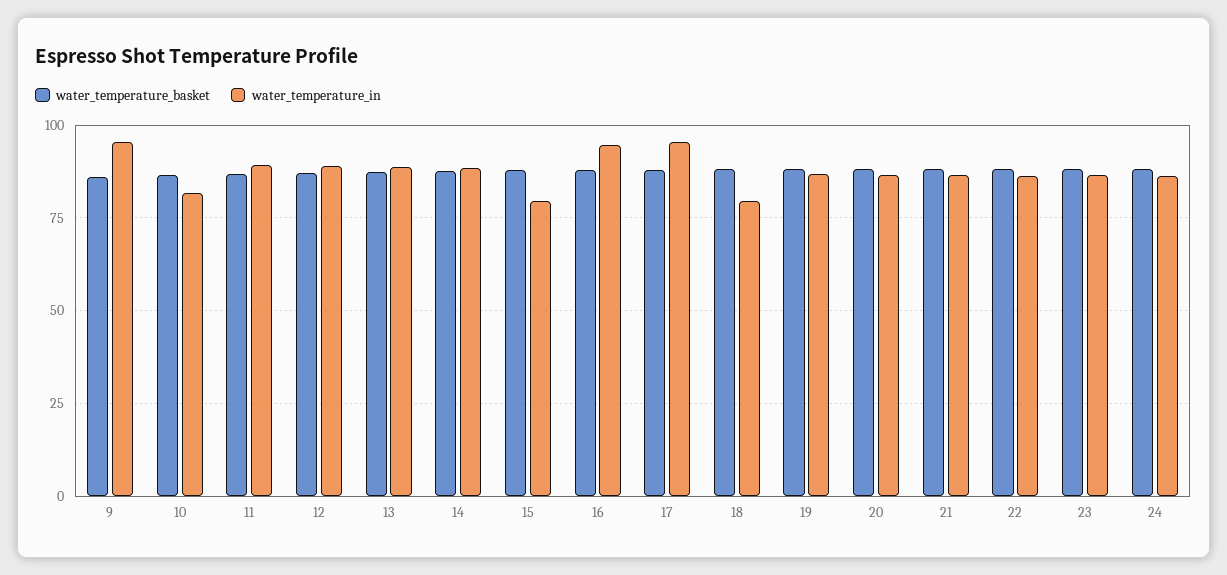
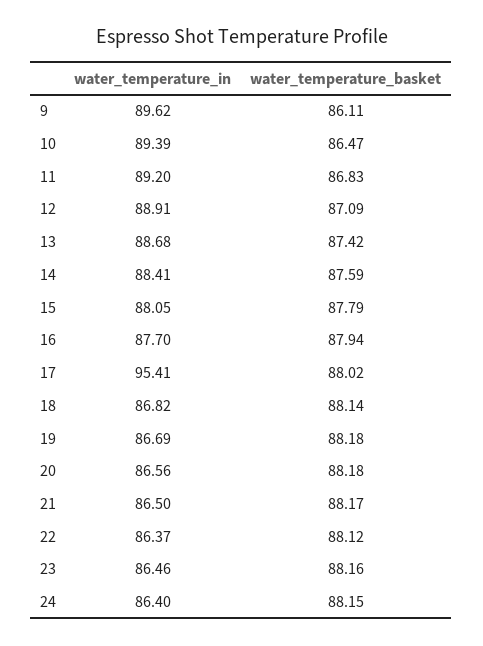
  {
    "water_temperature_basket": {
      "9": 86.11,
      "10": 86.47,
      "11": 86.83,
      "12": 87.09,
      "13": 87.42,
      "14": 87.59,
      "15": 87.79,
      "16": 87.94,
      "17": 88.02,
      "18": 88.14,
      "19": 88.18,
      "20": 88.18,
      "21": 88.17,
      "22": 88.12,
      "23": 88.16,
      "24": 88.15
    },
    "water_temperature_in": {
-     "9": 95,
+     "9": 89.62,
-     "10": 82.5,
+     "10": 89.39,
      "11": 89.2,
      "12": 88.91,
      "13": 88.68,
      "14": 88.41,
-     "15": 80,
+     "15": 88.05,
-     "16": 95,
+     "16": 87.7,
      "17": 95.41,
-     "18": 80,
+     "18": 86.82,
      "19": 86.69,
      "20": 86.56,
      "21": 86.5,
      "22": 86.37,
      "23": 86.46,
      "24": 86.4
    }
  }

